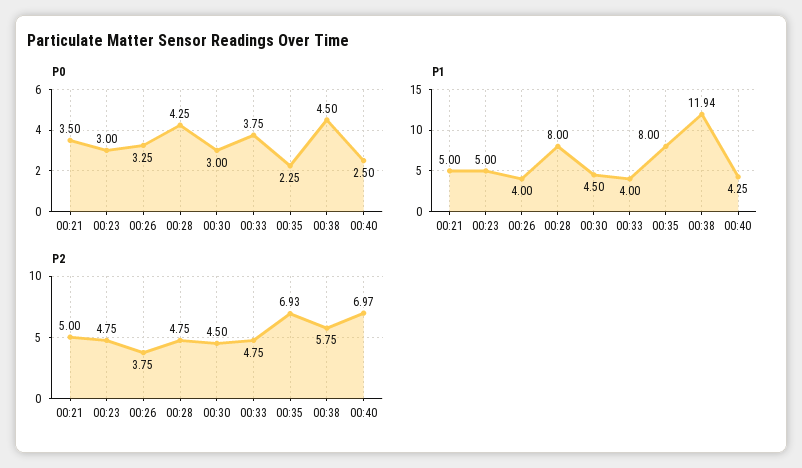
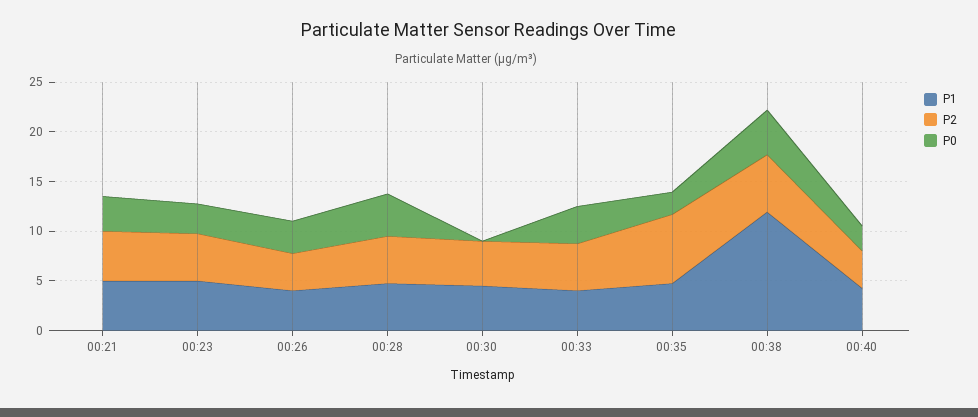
  {
    "P0": {
      "00:21": 3.5,
      "00:23": 3,
      "00:26": 3.25,
      "00:28": 4.25,
-     "00:30": 3,
+     "00:30": 0,
      "00:33": 3.75,
      "00:35": 2.25,
      "00:38": 4.5,
      "00:40": 2.5
    },
    "P1": {
      "00:21": 5,
      "00:23": 5,
      "00:26": 4,
-     "00:28": 8,
+     "00:28": 5,
      "00:30": 4.5,
      "00:33": 4,
-     "00:35": 8,
+     "00:35": 5,
      "00:38": 11.94,
      "00:40": 4.25
    },
    "P2": {
      "00:21": 5,
      "00:23": 4.75,
      "00:26": 3.75,
      "00:28": 4.75,
      "00:30": 4.5,
      "00:33": 4.75,
      "00:35": 6.93,
      "00:38": 5.75,
-     "00:40": 6.97
+     "00:40": 4
    }
  }

